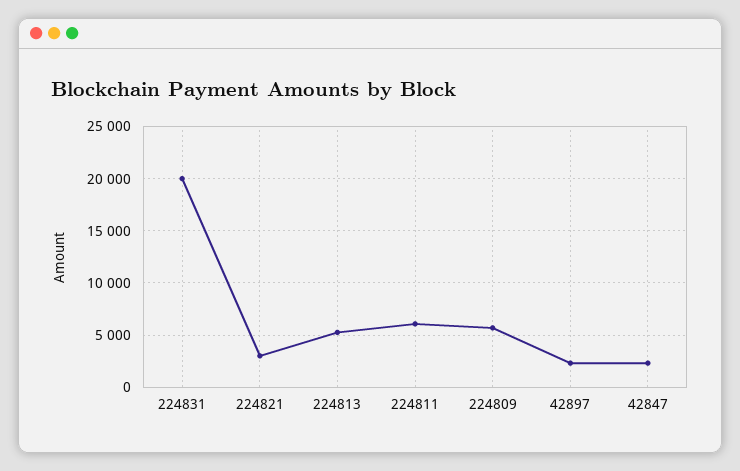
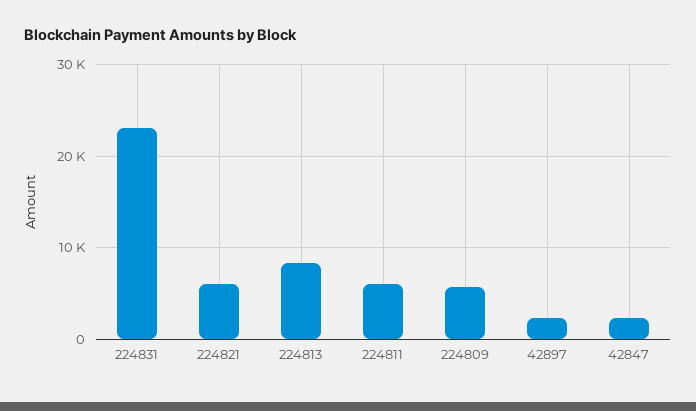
  {
-   "224831": 20000,
+   "224831": 23000,
-   "224821": 3000,
+   "224821": 6000,
-   "224813": 5000,
+   "224813": 8000,
    "224811": 6000,
    "224809": 6000,
    "42897": 2000,
    "42847": 2000
  }

